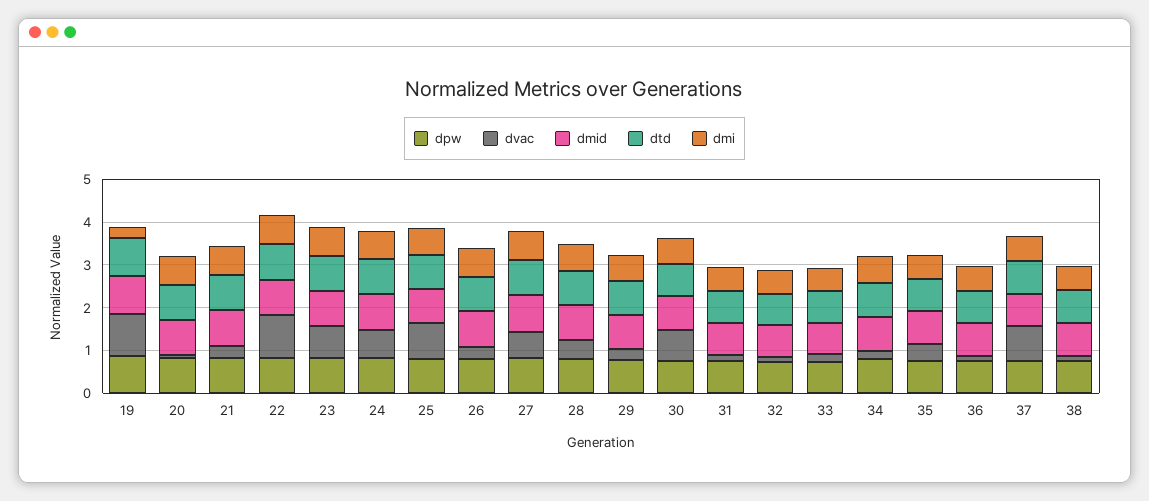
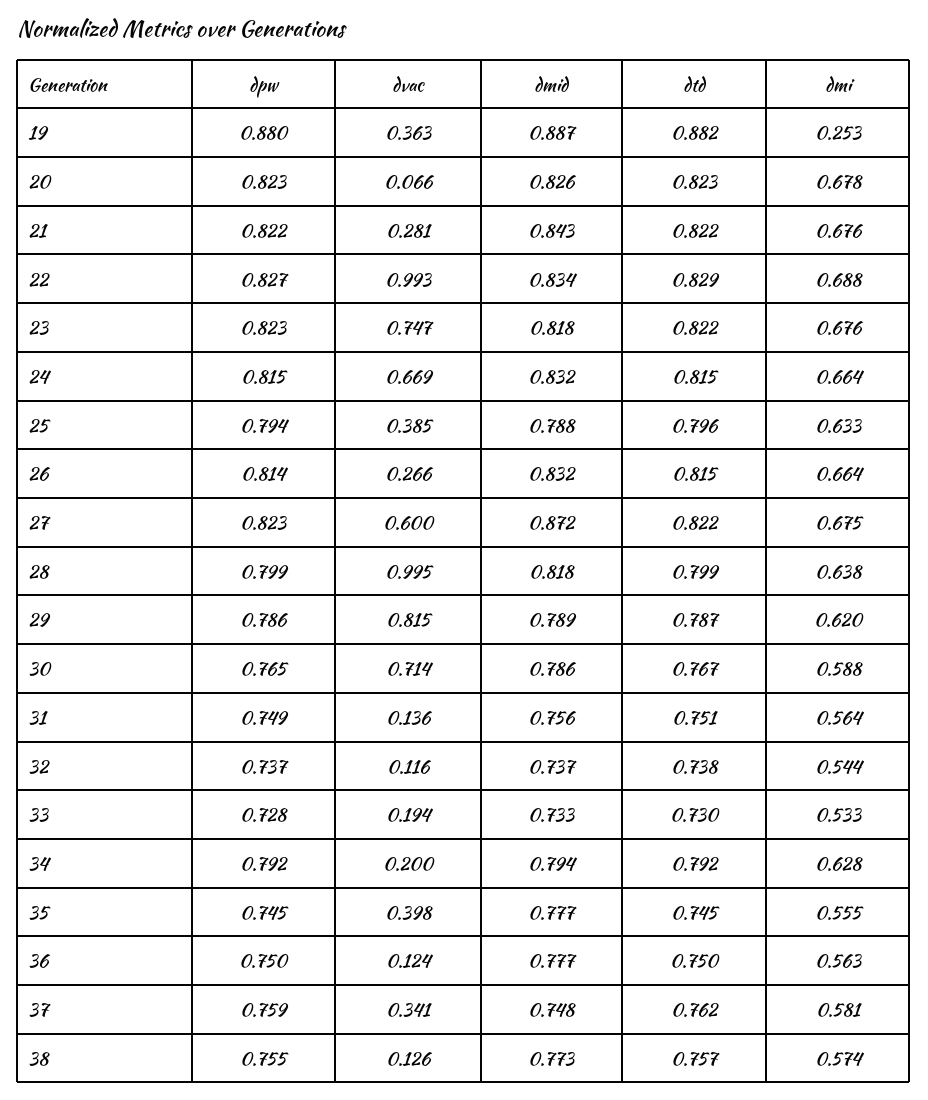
  {
    "dpw": {
      "19": 0.88,
      "20": 0.823,
      "21": 0.822,
      "22": 0.827,
      "23": 0.823,
      "24": 0.815,
      "25": 0.794,
      "26": 0.814,
      "27": 0.823,
      "28": 0.799,
      "29": 0.786,
      "30": 0.765,
      "31": 0.749,
      "32": 0.737,
      "33": 0.728,
      "34": 0.792,
      "35": 0.745,
      "36": 0.75,
      "37": 0.759,
      "38": 0.755
    },
    "dvac": {
-     "19": 1,
+     "19": 0.363,
      "20": 0.066,
      "21": 0.281,
      "22": 0.993,
      "23": 0.747,
      "24": 0.669,
-     "25": 0.8,
+     "25": 0.385,
      "26": 0.266,
      "27": 0.6,
-     "28": 0.4,
+     "28": 0.995,
-     "29": 0.2,
+     "29": 0.815,
      "30": 0.714,
      "31": 0.136,
      "32": 0.116,
      "33": 0.194,
      "34": 0.2,
      "35": 0.398,
      "36": 0.124,
-     "37": 0.8,
+     "37": 0.341,
      "38": 0.126
    },
    "dmid": {
      "19": 0.887,
      "20": 0.826,
      "21": 0.843,
      "22": 0.834,
      "23": 0.818,
      "24": 0.832,
      "25": 0.788,
      "26": 0.832,
      "27": 0.872,
      "28": 0.818,
      "29": 0.789,
      "30": 0.786,
      "31": 0.756,
      "32": 0.737,
      "33": 0.733,
      "34": 0.794,
      "35": 0.777,
      "36": 0.777,
      "37": 0.748,
      "38": 0.773
    },
    "dtd": {
      "19": 0.882,
      "20": 0.823,
      "21": 0.822,
      "22": 0.829,
      "23": 0.822,
      "24": 0.815,
      "25": 0.796,
      "26": 0.815,
      "27": 0.822,
      "28": 0.799,
      "29": 0.787,
      "30": 0.767,
      "31": 0.751,
      "32": 0.738,
      "33": 0.73,
      "34": 0.792,
      "35": 0.745,
      "36": 0.75,
      "37": 0.762,
      "38": 0.757
    },
    "dmi": {
      "19": 0.253,
      "20": 0.678,
      "21": 0.676,
      "22": 0.688,
      "23": 0.676,
      "24": 0.664,
      "25": 0.633,
      "26": 0.664,
      "27": 0.675,
      "28": 0.638,
      "29": 0.62,
      "30": 0.588,
      "31": 0.564,
      "32": 0.544,
      "33": 0.533,
      "34": 0.628,
      "35": 0.555,
      "36": 0.563,
      "37": 0.581,
      "38": 0.574
    }
  }

